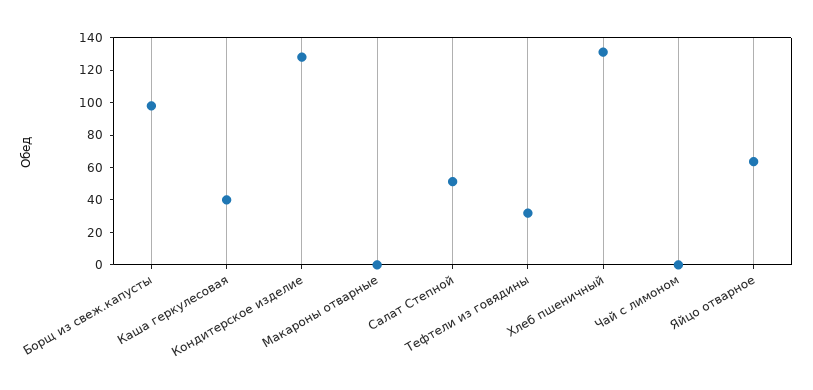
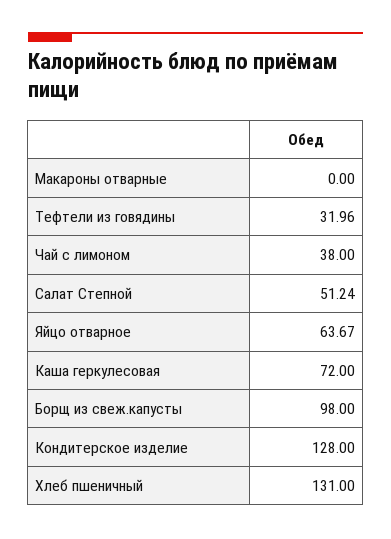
  {
    "Борщ из свеж.капусты": 98,
-   "Каша геркулесовая": 40,
+   "Каша геркулесовая": 72,
    "Кондитерское изделие": 128,
    "Макароны отварные": 0,
    "Салат Степной": 51.24,
    "Тефтели из говядины": 31.96,
    "Хлеб пшеничный": 131,
-   "Чай с лимоном": 0,
+   "Чай с лимоном": 38,
    "Яйцо отварное": 63.67
  }

